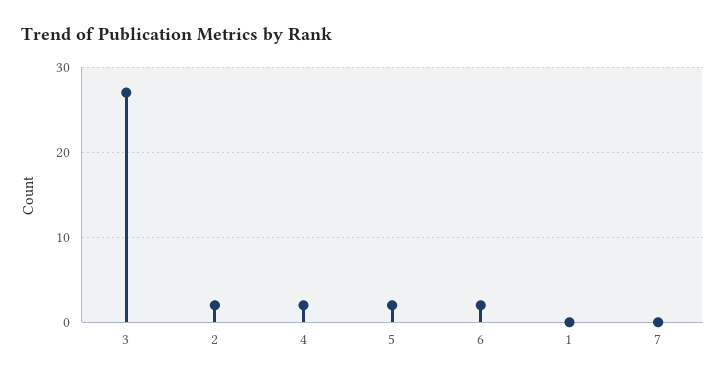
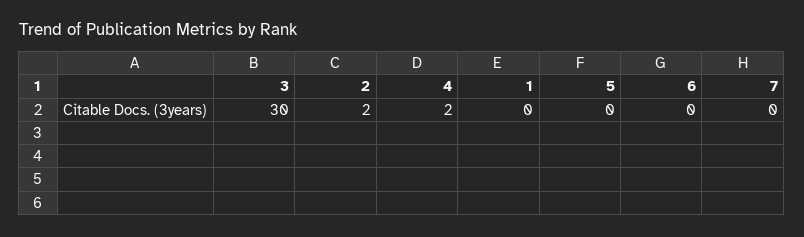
  {
-   "3": 27,
+   "3": 30,
    "2": 2,
    "4": 2,
-   "5": 2,
+   "5": 0,
-   "6": 2,
+   "6": 0,
    "1": 0,
    "7": 0
  }

